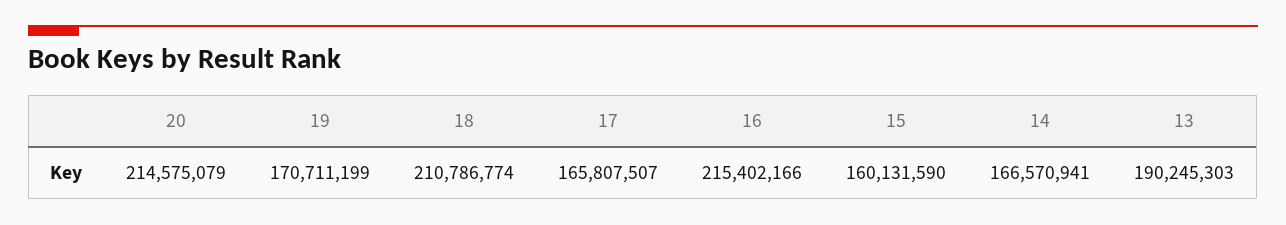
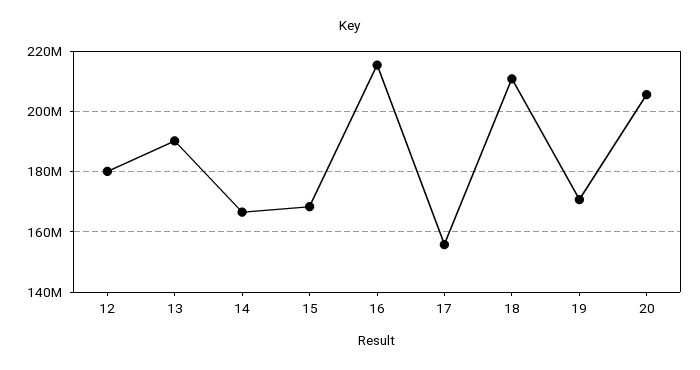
  {
-   "20": 214575079,
+   "20": 206000000,
    "19": 170711199,
    "18": 210786774,
-   "17": 165807507,
+   "17": 156000000,
    "16": 215402166,
-   "15": 160131590,
+   "15": 168000000,
    "14": 166570941,
-   "13": 190245303
+   "13": 190245303,
+   "12": 180000000
  }

